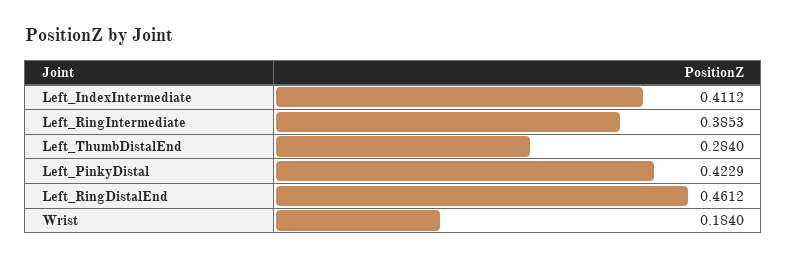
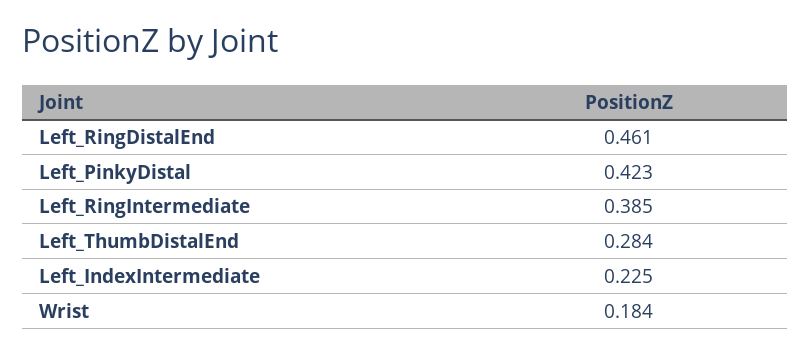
  {
-   "Left_IndexIntermediate": 0.4112,
+   "Left_IndexIntermediate": 0.225,
    "Left_RingIntermediate": 0.3853,
    "Left_ThumbDistalEnd": 0.284,
    "Left_PinkyDistal": 0.4229,
    "Left_RingDistalEnd": 0.4612,
    "Wrist": 0.184
  }

